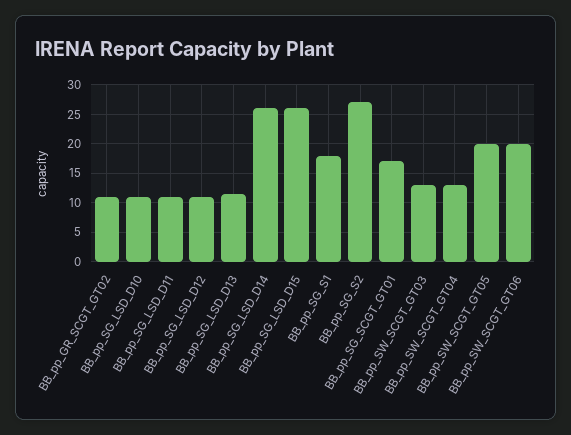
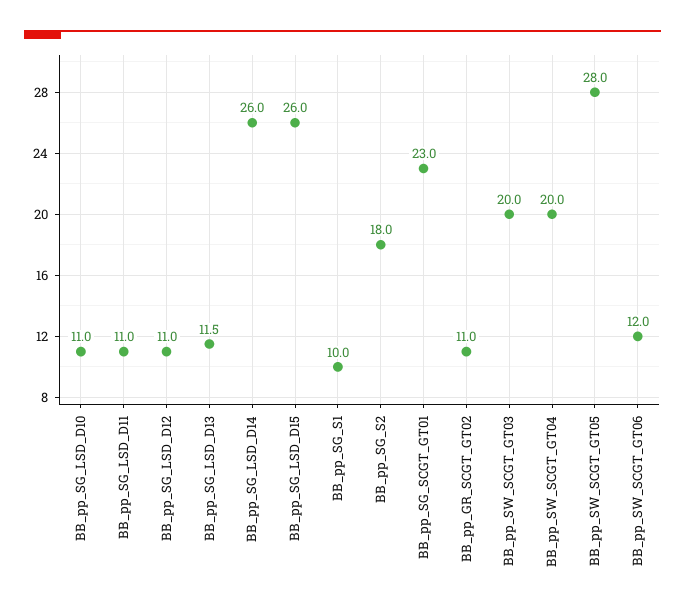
  {
    "BB_pp_GR_SCGT_GT02": 11,
    "BB_pp_SG_LSD_D10": 11,
    "BB_pp_SG_LSD_D11": 11,
    "BB_pp_SG_LSD_D12": 11,
    "BB_pp_SG_LSD_D13": 11.5,
    "BB_pp_SG_LSD_D14": 26,
    "BB_pp_SG_LSD_D15": 26,
-   "BB_pp_SG_S1": 17.5,
+   "BB_pp_SG_S1": 10,
-   "BB_pp_SG_S2": 27.5,
+   "BB_pp_SG_S2": 18,
-   "BB_pp_SG_SCGT_GT01": 17.5,
+   "BB_pp_SG_SCGT_GT01": 23,
-   "BB_pp_SW_SCGT_GT03": 12.5,
+   "BB_pp_SW_SCGT_GT03": 20,
-   "BB_pp_SW_SCGT_GT04": 12.5,
+   "BB_pp_SW_SCGT_GT04": 20,
-   "BB_pp_SW_SCGT_GT05": 20,
+   "BB_pp_SW_SCGT_GT05": 28,
-   "BB_pp_SW_SCGT_GT06": 20
+   "BB_pp_SW_SCGT_GT06": 12
  }

